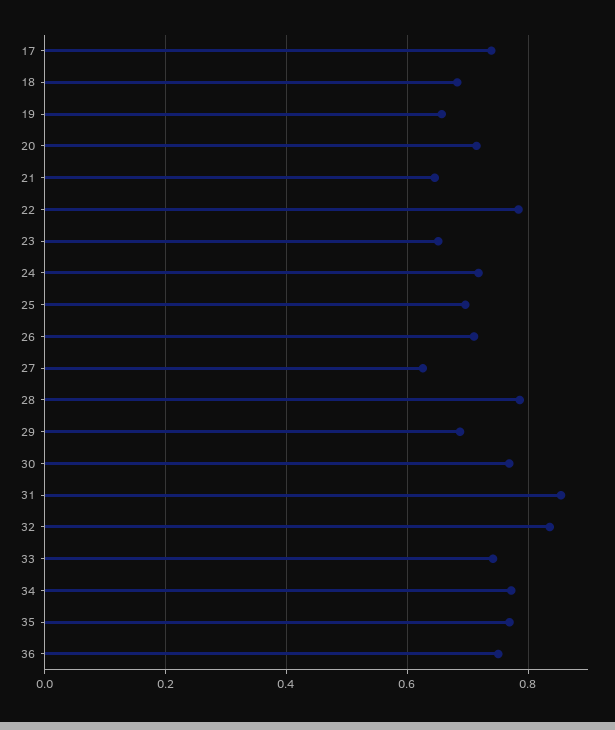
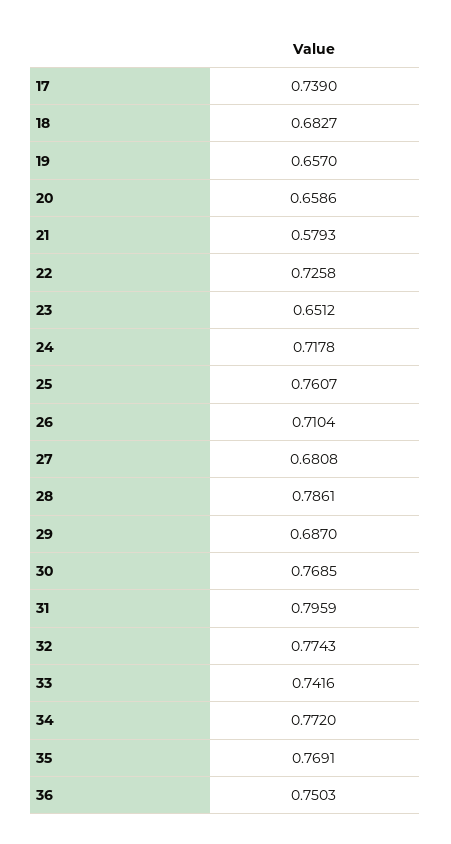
  {
    "17": 0.739,
    "18": 0.6827,
    "19": 0.657,
-   "20": 0.72,
+   "20": 0.6586,
-   "21": 0.64,
+   "21": 0.5793,
-   "22": 0.78,
+   "22": 0.7258,
    "23": 0.6512,
    "24": 0.7178,
-   "25": 0.7,
+   "25": 0.7607,
    "26": 0.7104,
-   "27": 0.62,
+   "27": 0.6808,
    "28": 0.7861,
    "29": 0.687,
    "30": 0.7685,
-   "31": 0.86,
+   "31": 0.7959,
-   "32": 0.84,
+   "32": 0.7743,
    "33": 0.7416,
    "34": 0.772,
    "35": 0.7691,
    "36": 0.7503
  }

